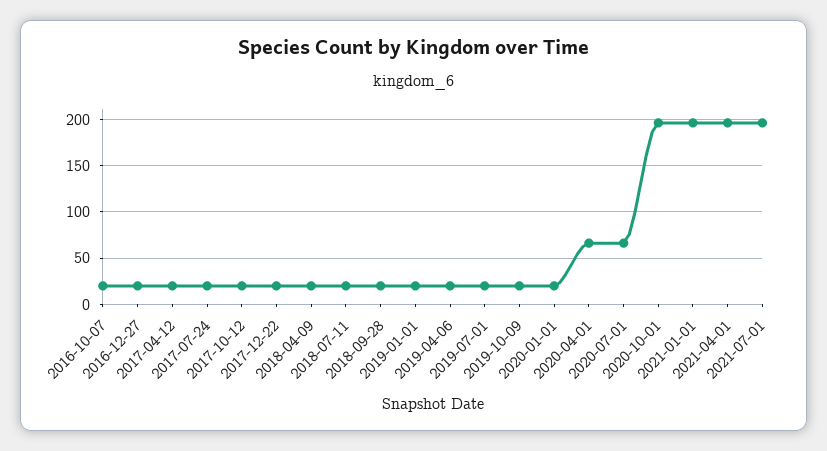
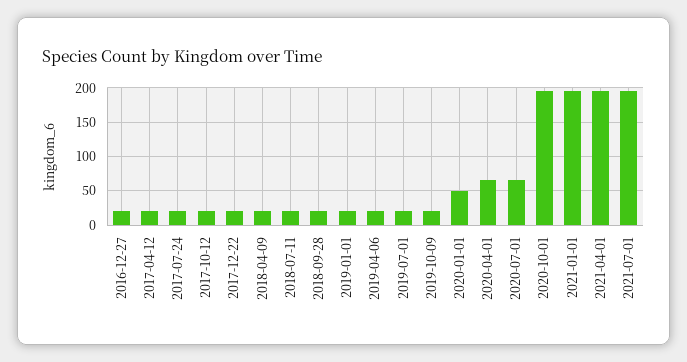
  {
-   "2016-10-07": 20,
    "2016-12-27": 20,
    "2017-04-12": 20,
    "2017-07-24": 20,
    "2017-10-12": 20,
    "2017-12-22": 20,
    "2018-04-09": 20,
    "2018-07-11": 20,
    "2018-09-28": 20,
    "2019-01-01": 20,
    "2019-04-06": 20,
    "2019-07-01": 20,
    "2019-10-09": 20,
-   "2020-01-01": 20,
+   "2020-01-01": 50,
    "2020-04-01": 70,
    "2020-07-01": 70,
    "2020-10-01": 200,
    "2021-01-01": 200,
    "2021-04-01": 200,
    "2021-07-01": 200
  }

